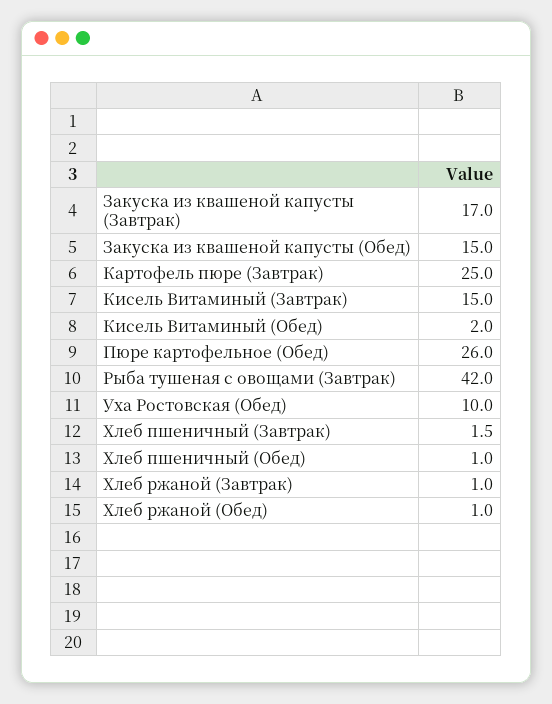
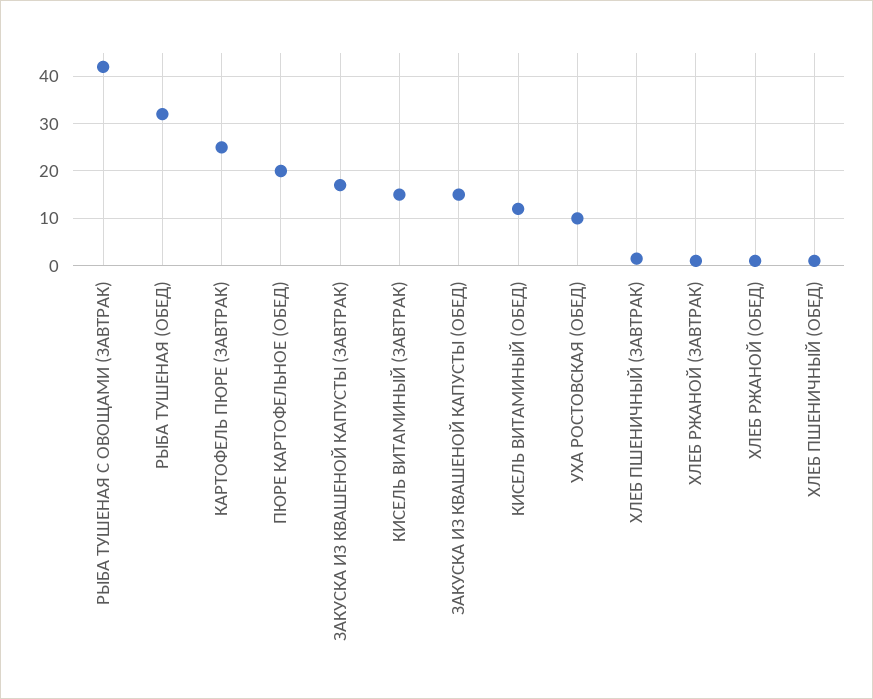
  {
    "Закуска из квашеной капусты (Завтрак)": 17,
    "Закуска из квашеной капусты (Обед)": 15,
    "Картофель пюре (Завтрак)": 25,
    "Кисель Витаминый (Завтрак)": 15,
-   "Кисель Витаминый (Обед)": 2,
+   "Кисель Витаминый (Обед)": 12,
-   "Пюре картофельное (Обед)": 26,
+   "Пюре картофельное (Обед)": 20,
    "Рыба тушеная с овощами (Завтрак)": 42,
    "Уха Ростовская (Обед)": 10,
    "Хлеб пшеничный (Завтрак)": 1.5,
    "Хлеб пшеничный (Обед)": 1,
    "Хлеб ржаной (Завтрак)": 1,
-   "Хлеб ржаной (Обед)": 1
+   "Хлеб ржаной (Обед)": 1,
+   "РЫБА ТУШЕНАЯ (ОБЕД)": 32
  }

